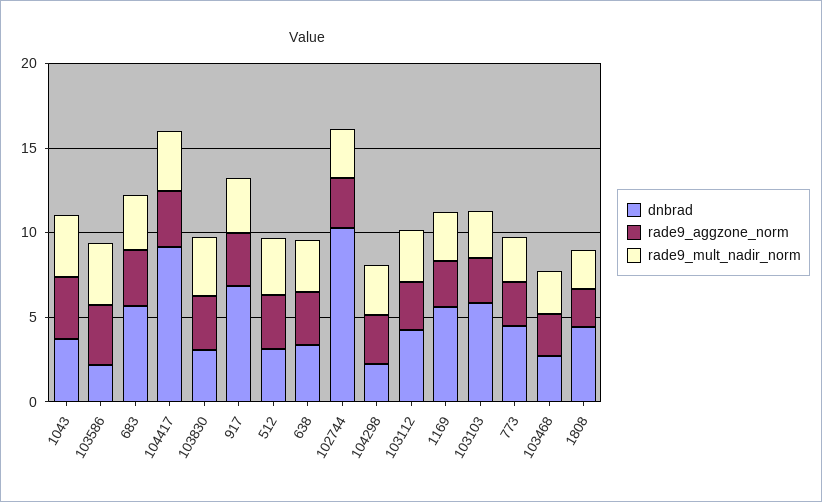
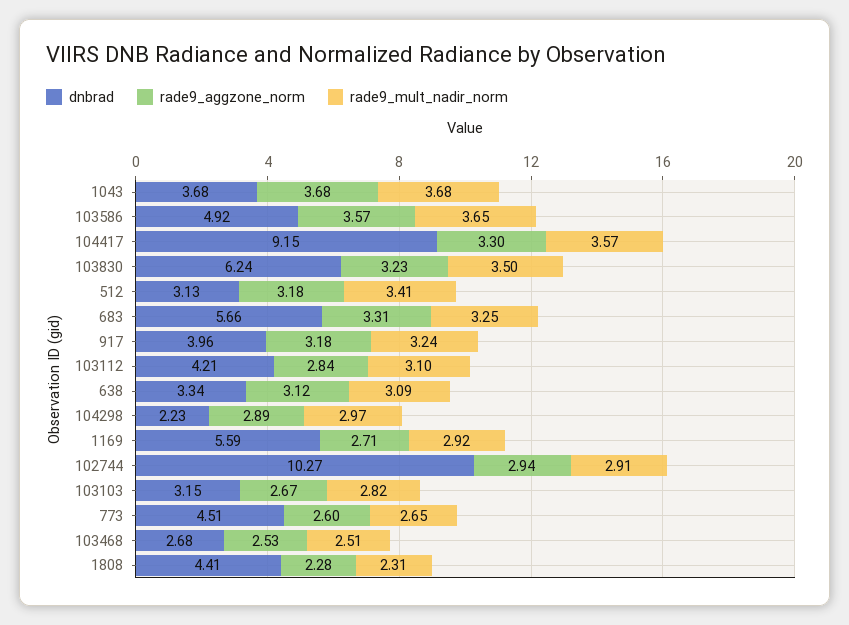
  {
    "dnbrad": {
      "1043": 3.68,
-     "103586": 2,
+     "103586": 4.92,
      "683": 5.66,
      "104417": 9.15,
-     "103830": 3,
+     "103830": 6.24,
-     "917": 7,
+     "917": 3.96,
      "512": 3.13,
      "638": 3.34,
      "102744": 10.27,
      "104298": 2.23,
      "103112": 4.21,
      "1169": 5.59,
-     "103103": 6,
+     "103103": 3.15,
      "773": 4.51,
      "103468": 2.68,
      "1808": 4.41
    },
    "rade9_aggzone_norm": {
      "1043": 3.68,
      "103586": 3.57,
      "683": 3.31,
      "104417": 3.3,
      "103830": 3.23,
      "917": 3.18,
      "512": 3.18,
      "638": 3.12,
      "102744": 2.94,
      "104298": 2.89,
      "103112": 2.84,
      "1169": 2.71,
      "103103": 2.67,
      "773": 2.6,
      "103468": 2.53,
      "1808": 2.28
    },
    "rade9_mult_nadir_norm": {
      "1043": 3.68,
      "103586": 3.65,
      "683": 3.25,
      "104417": 3.57,
      "103830": 3.5,
      "917": 3.24,
      "512": 3.41,
      "638": 3.09,
      "102744": 2.91,
      "104298": 2.97,
      "103112": 3.1,
      "1169": 2.92,
      "103103": 2.82,
      "773": 2.65,
      "103468": 2.51,
      "1808": 2.31
    }
  }

